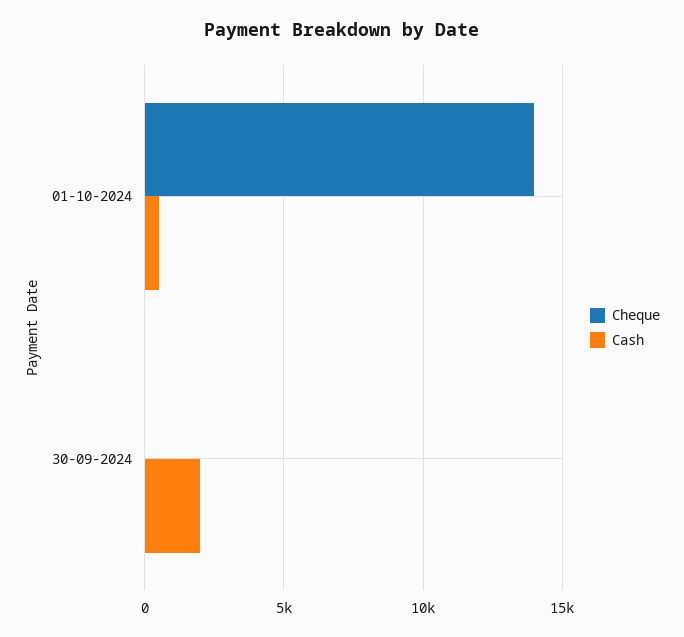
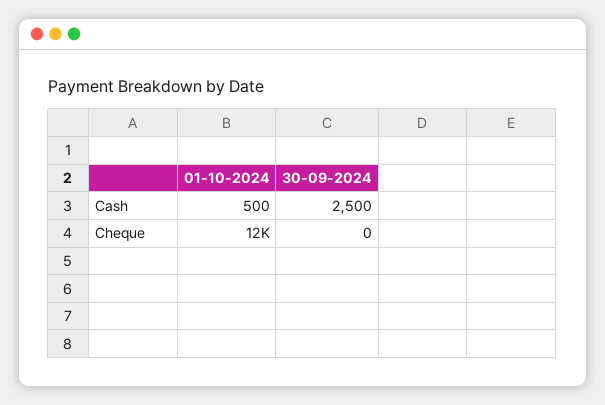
  {
    "Cheque": {
-     "01-10-2024": 14000,
+     "01-10-2024": 12000,
      "30-09-2024": 0
    },
    "Cash": {
      "01-10-2024": 500,
-     "30-09-2024": 2000
+     "30-09-2024": 2500
    }
  }

